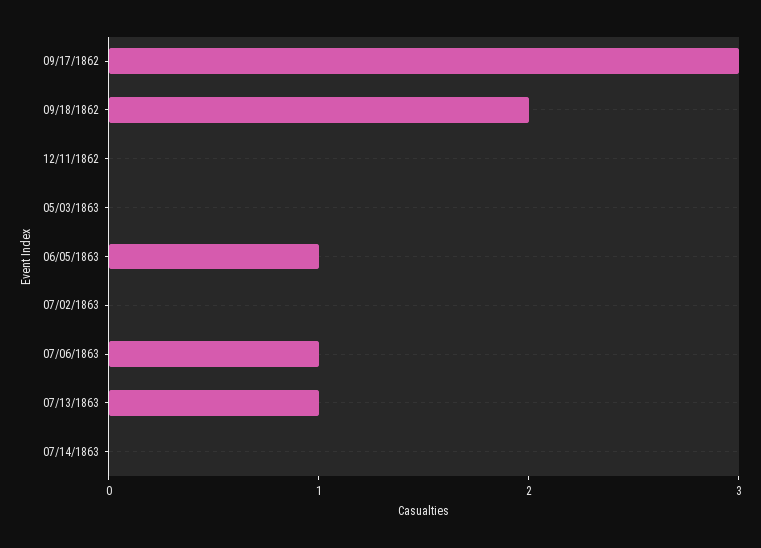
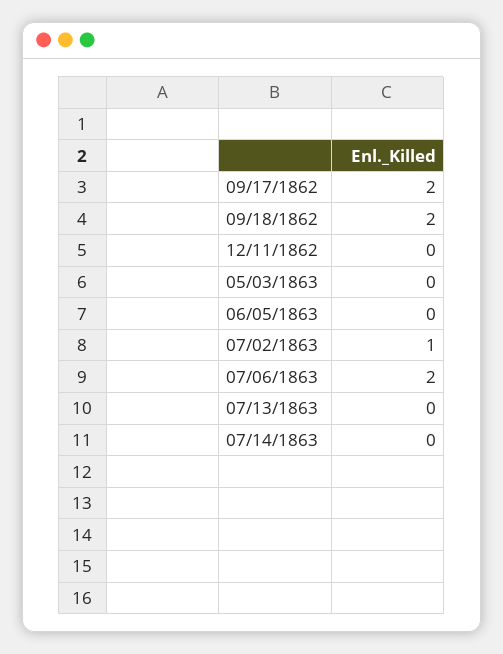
  {
-   "09/17/1862": 3,
+   "09/17/1862": 2,
    "09/18/1862": 2,
    "12/11/1862": 0,
    "05/03/1863": 0,
-   "06/05/1863": 1,
+   "06/05/1863": 0,
-   "07/02/1863": 0,
+   "07/02/1863": 1,
-   "07/06/1863": 1,
+   "07/06/1863": 2,
-   "07/13/1863": 1,
+   "07/13/1863": 0,
    "07/14/1863": 0
  }

